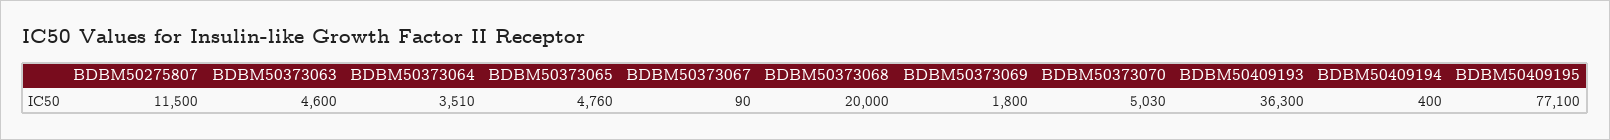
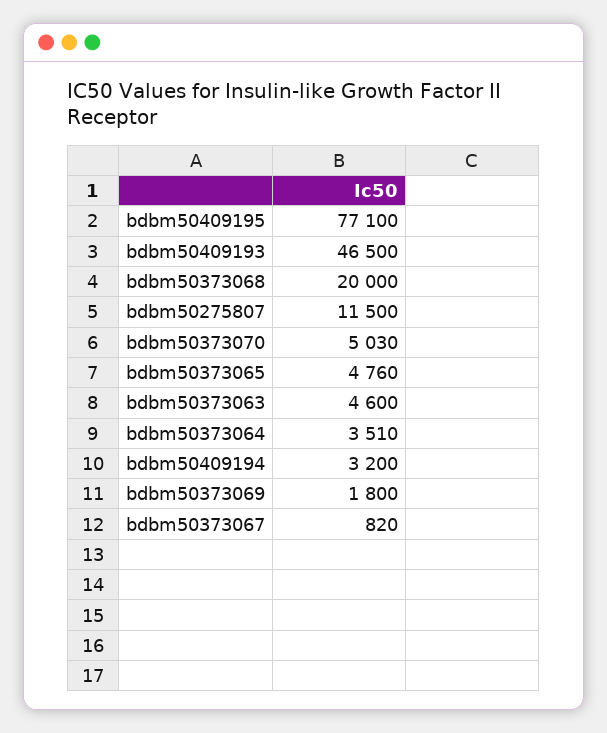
  {
    "BDBM50275807": 11500,
    "BDBM50373063": 4600,
    "BDBM50373064": 3510,
    "BDBM50373065": 4760,
-   "BDBM50373067": 90,
+   "BDBM50373067": 820,
    "BDBM50373068": 20000,
    "BDBM50373069": 1800,
    "BDBM50373070": 5030,
-   "BDBM50409193": 36300,
+   "BDBM50409193": 46500,
-   "BDBM50409194": 400,
+   "BDBM50409194": 3200,
    "BDBM50409195": 77100
  }

